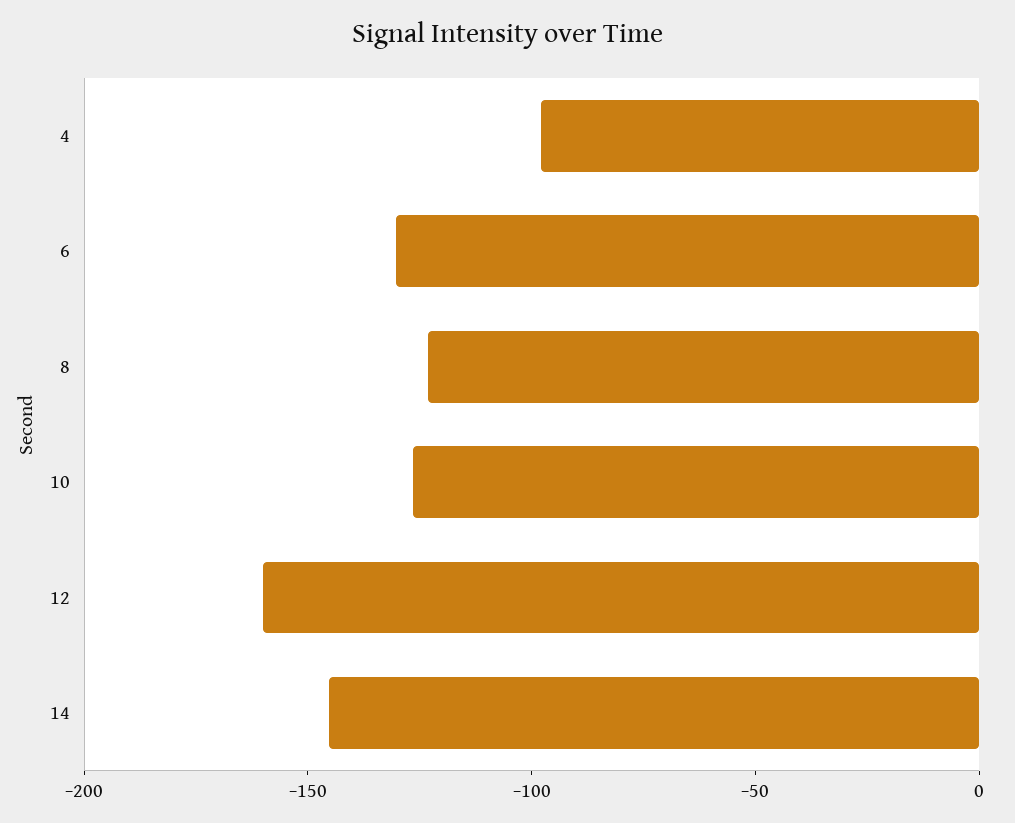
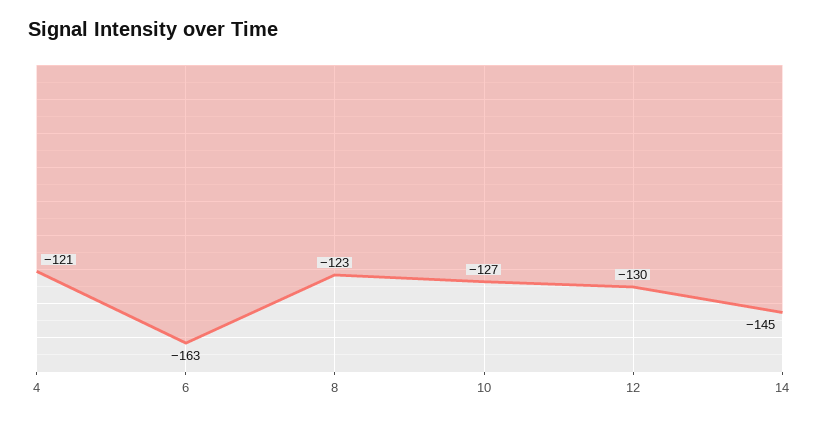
  {
-   "4": -100,
+   "4": -121,
-   "6": -130,
+   "6": -163,
    "8": -123,
    "10": -127,
-   "12": -160,
+   "12": -130,
    "14": -145
  }

